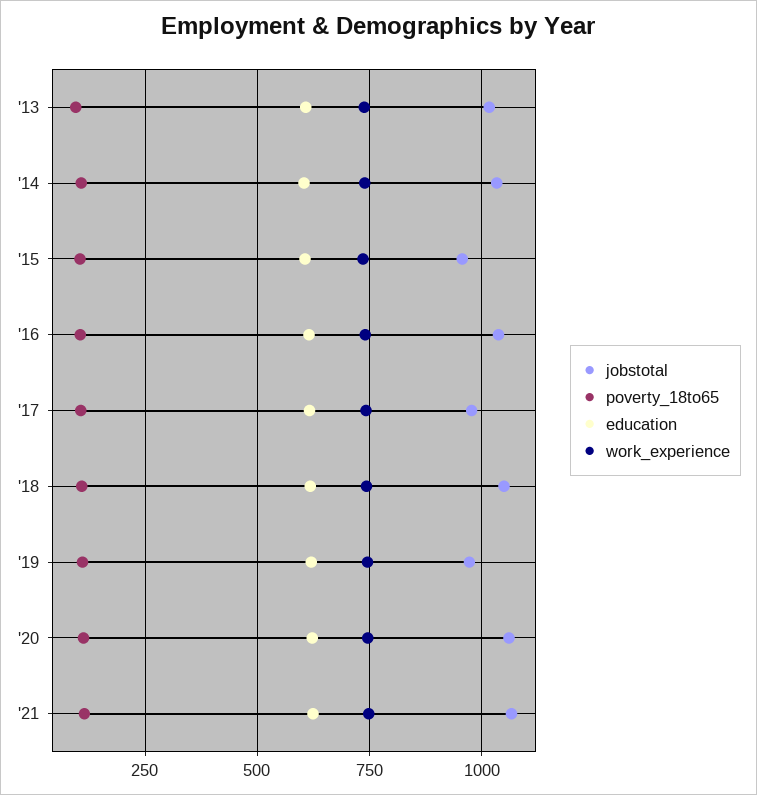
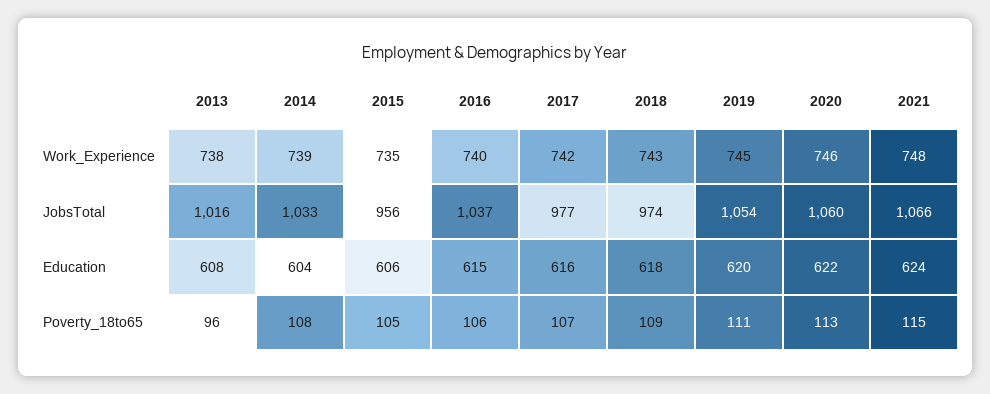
  {
    "jobstotal": {
      "'13": 1016,
      "'14": 1033,
      "'15": 956,
      "'16": 1037,
      "'17": 977,
-     "'18": 1050,
+     "'18": 974,
-     "'19": 975,
+     "'19": 1054,
      "'20": 1060,
      "'21": 1066
    },
    "poverty_18to65": {
      "'13": 96,
      "'14": 108,
      "'15": 105,
      "'16": 106,
      "'17": 107,
      "'18": 109,
      "'19": 111,
      "'20": 113,
      "'21": 115
    },
    "education": {
      "'13": 608,
      "'14": 604,
      "'15": 606,
      "'16": 615,
      "'17": 616,
      "'18": 618,
      "'19": 620,
      "'20": 622,
      "'21": 624
    },
    "work_experience": {
      "'13": 738,
      "'14": 739,
      "'15": 735,
      "'16": 740,
      "'17": 742,
      "'18": 743,
      "'19": 745,
      "'20": 746,
      "'21": 748
    }
  }

